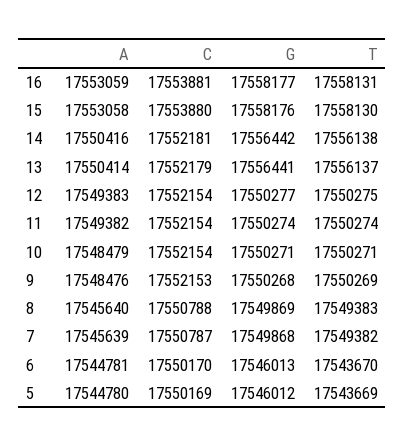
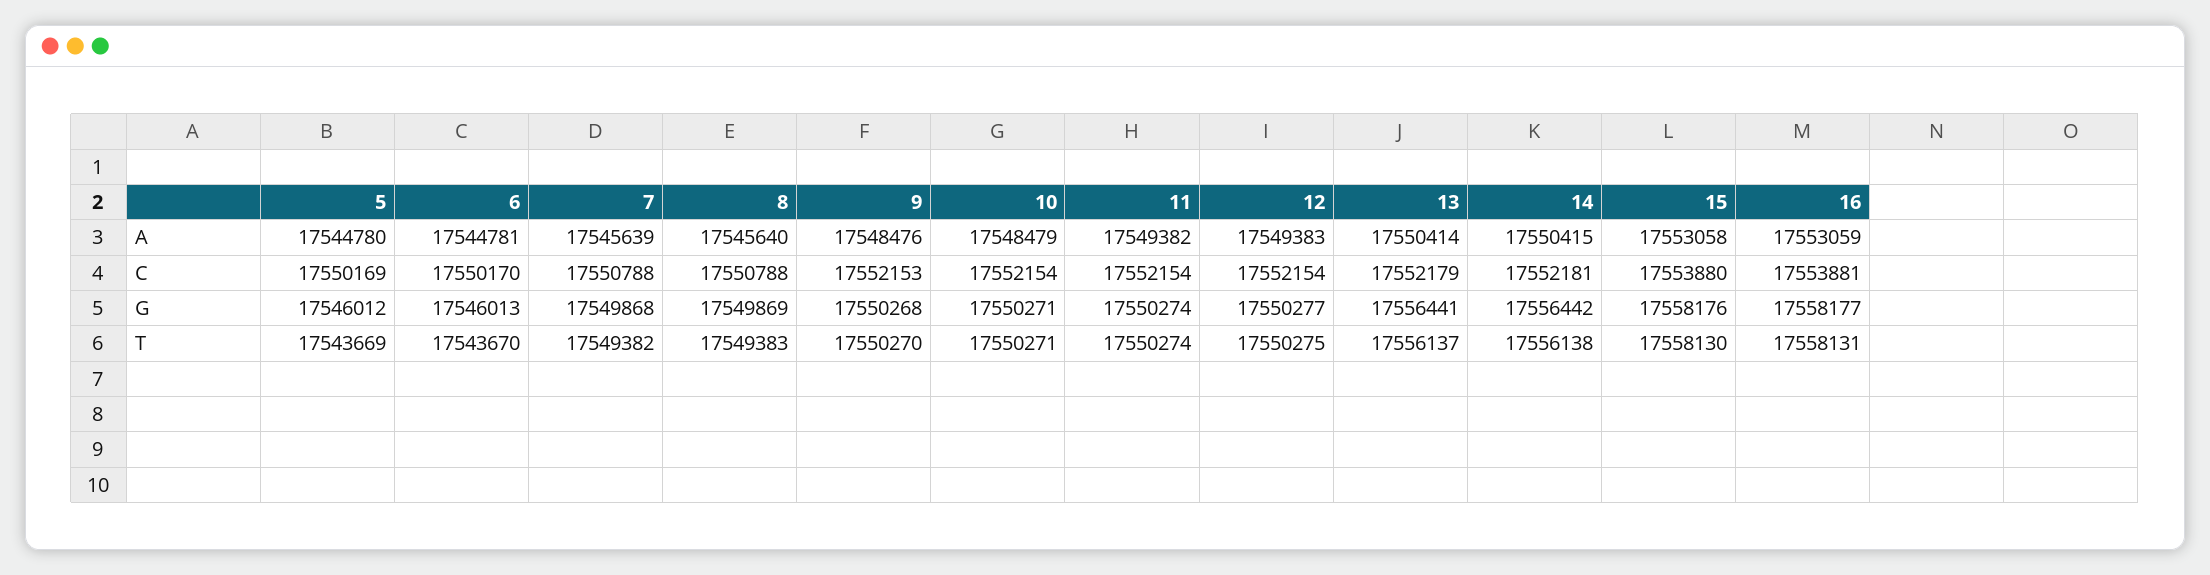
  {
    "A": {
      "16": 17553059,
      "15": 17553058,
-     "14": 17550416,
+     "14": 17550415,
      "13": 17550414,
      "12": 17549383,
      "11": 17549382,
      "10": 17548479,
      "9": 17548476,
      "8": 17545640,
      "7": 17545639,
      "6": 17544781,
      "5": 17544780
    },
    "C": {
      "16": 17553881,
      "15": 17553880,
      "14": 17552181,
      "13": 17552179,
      "12": 17552154,
      "11": 17552154,
      "10": 17552154,
      "9": 17552153,
      "8": 17550788,
-     "7": 17550787,
+     "7": 17550788,
      "6": 17550170,
      "5": 17550169
    },
    "G": {
      "16": 17558177,
      "15": 17558176,
      "14": 17556442,
      "13": 17556441,
      "12": 17550277,
      "11": 17550274,
      "10": 17550271,
      "9": 17550268,
      "8": 17549869,
      "7": 17549868,
      "6": 17546013,
      "5": 17546012
    },
    "T": {
      "16": 17558131,
      "15": 17558130,
      "14": 17556138,
      "13": 17556137,
      "12": 17550275,
      "11": 17550274,
      "10": 17550271,
-     "9": 17550269,
+     "9": 17550270,
      "8": 17549383,
      "7": 17549382,
      "6": 17543670,
      "5": 17543669
    }
  }

